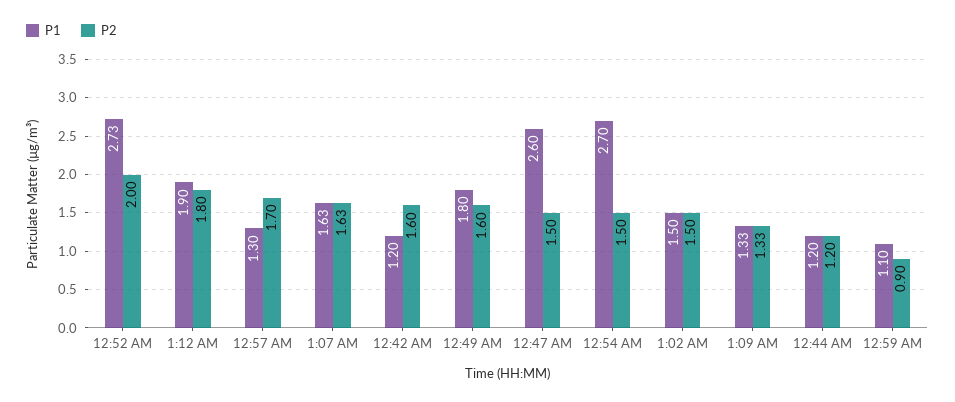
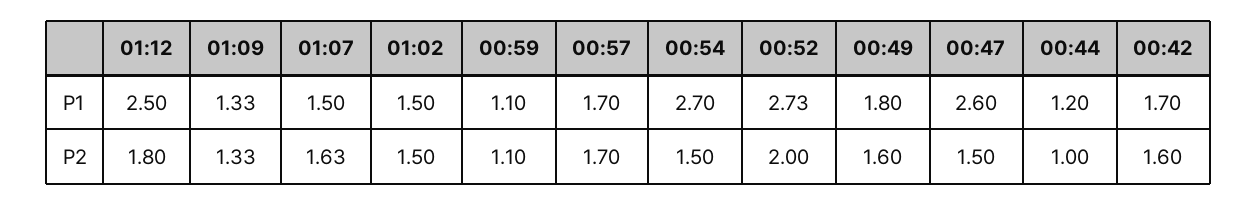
  {
    "P1": {
      "12:52 AM": 2.73,
-     "1:12 AM": 1.9,
+     "1:12 AM": 2.5,
-     "12:57 AM": 1.3,
+     "12:57 AM": 1.7,
-     "1:07 AM": 1.63,
+     "1:07 AM": 1.5,
-     "12:42 AM": 1.2,
+     "12:42 AM": 1.7,
      "12:49 AM": 1.8,
      "12:47 AM": 2.6,
      "12:54 AM": 2.7,
      "1:02 AM": 1.5,
      "1:09 AM": 1.33,
      "12:44 AM": 1.2,
      "12:59 AM": 1.1
    },
    "P2": {
      "12:52 AM": 2,
      "1:12 AM": 1.8,
      "12:57 AM": 1.7,
      "1:07 AM": 1.63,
      "12:42 AM": 1.6,
      "12:49 AM": 1.6,
      "12:47 AM": 1.5,
      "12:54 AM": 1.5,
      "1:02 AM": 1.5,
      "1:09 AM": 1.33,
-     "12:44 AM": 1.2,
+     "12:44 AM": 1,
-     "12:59 AM": 0.9
+     "12:59 AM": 1.1
    }
  }

